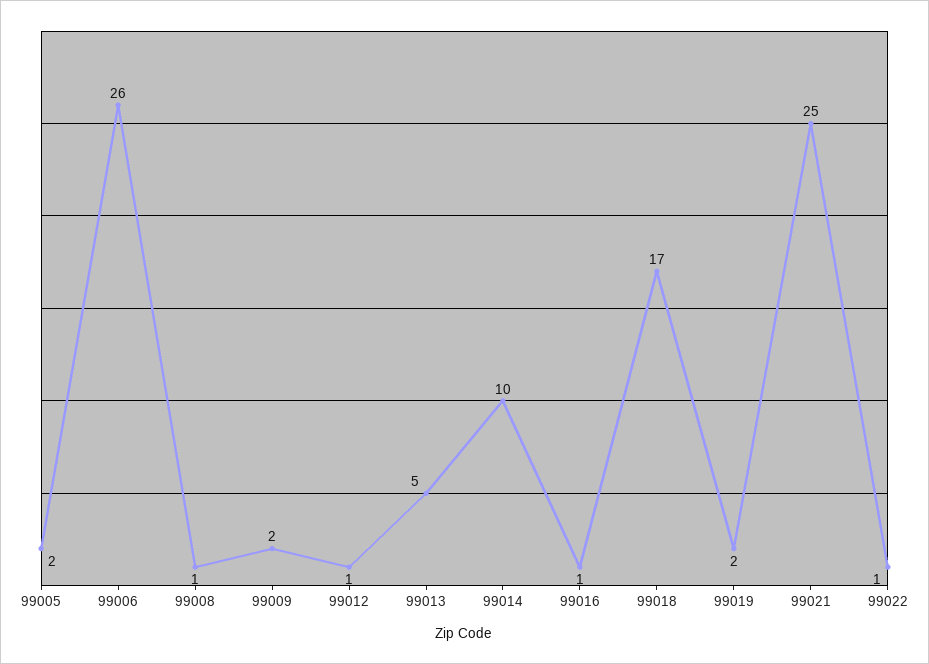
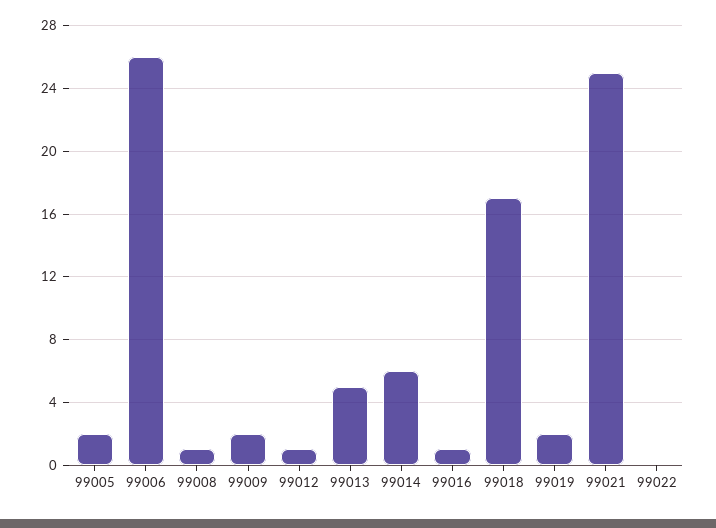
  {
    "99005": 2,
    "99006": 26,
    "99008": 1,
    "99009": 2,
    "99012": 1,
    "99013": 5,
-   "99014": 10,
+   "99014": 6,
    "99016": 1,
    "99018": 17,
    "99019": 2,
    "99021": 25,
-   "99022": 1
+   "99022": 0
  }

